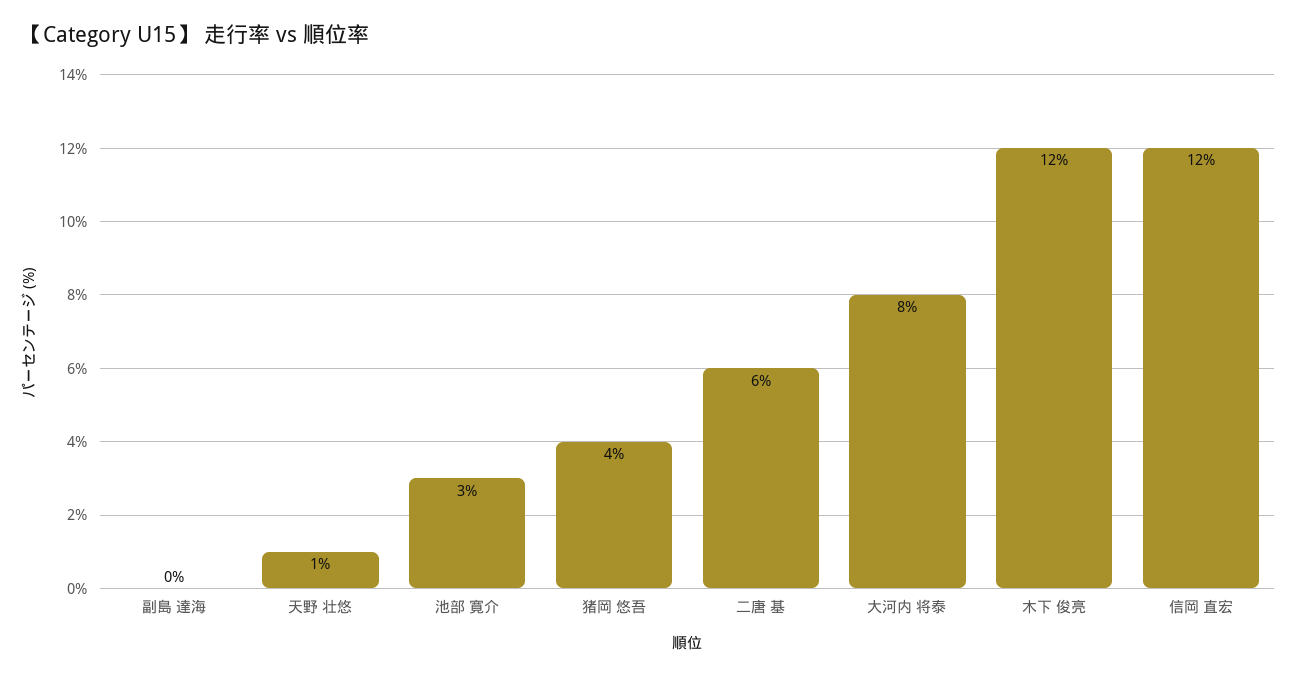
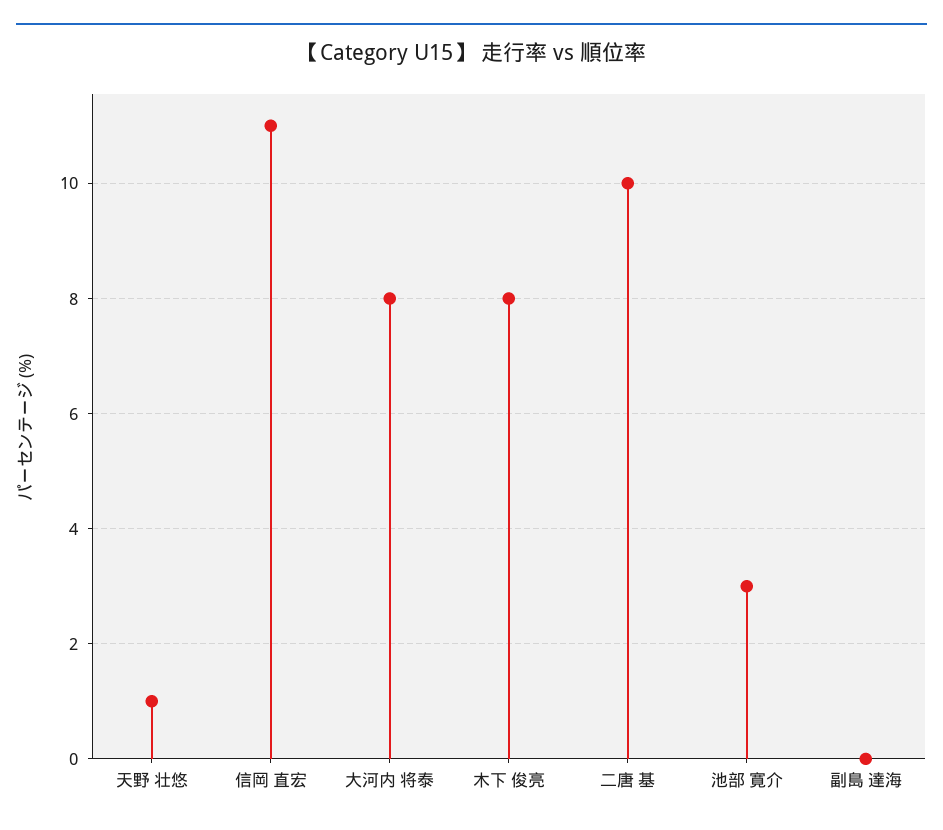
  {
    "副島 達海": 0,
    "天野 壮悠": 1,
    "池部 寛介": 3,
-   "猪岡 悠吾": 4,
-   "二唐 基": 6,
+   "二唐 基": 10,
    "大河内 将泰": 8,
-   "木下 俊亮": 12,
+   "木下 俊亮": 8,
-   "信岡 直宏": 12
+   "信岡 直宏": 11
  }

